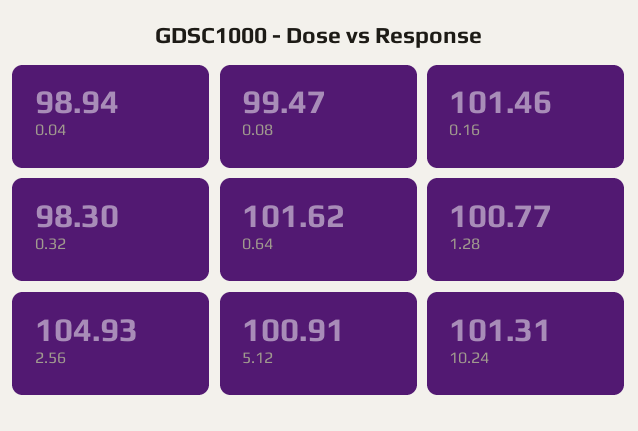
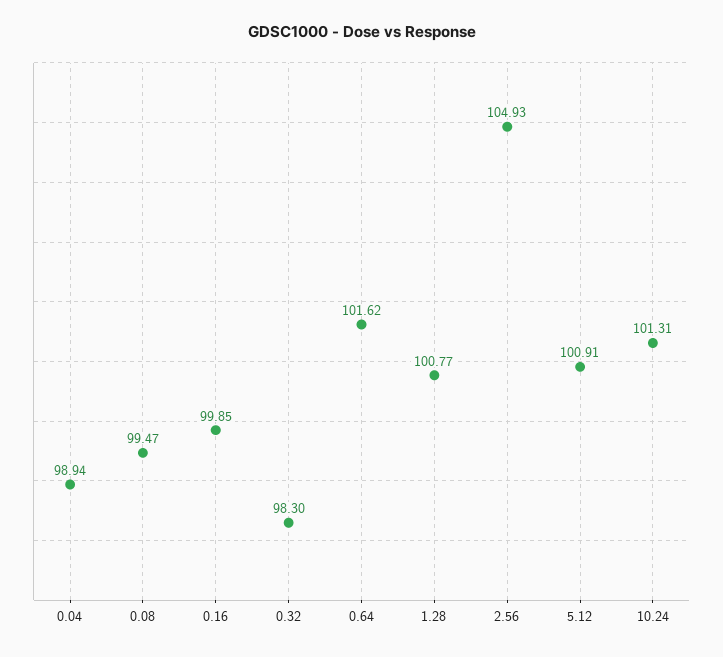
  {
    "0.04": 98.94,
    "0.08": 99.47,
-   "0.16": 101.46,
+   "0.16": 99.85,
    "0.32": 98.3,
    "0.64": 101.62,
    "1.28": 100.77,
    "2.56": 104.93,
    "5.12": 100.91,
    "10.24": 101.31
  }

